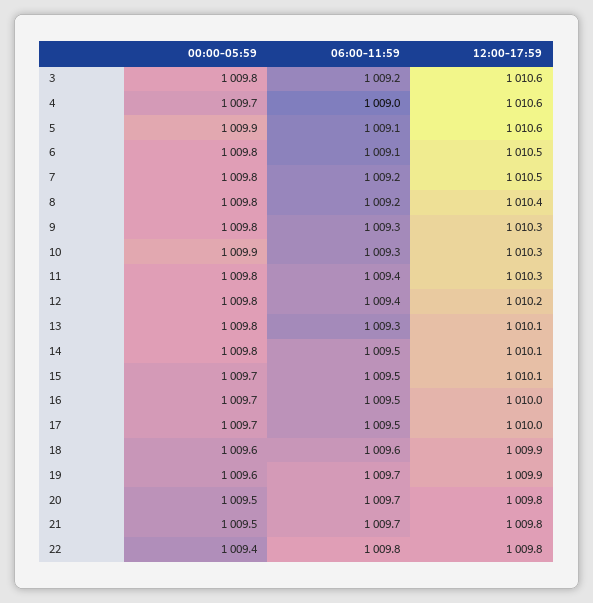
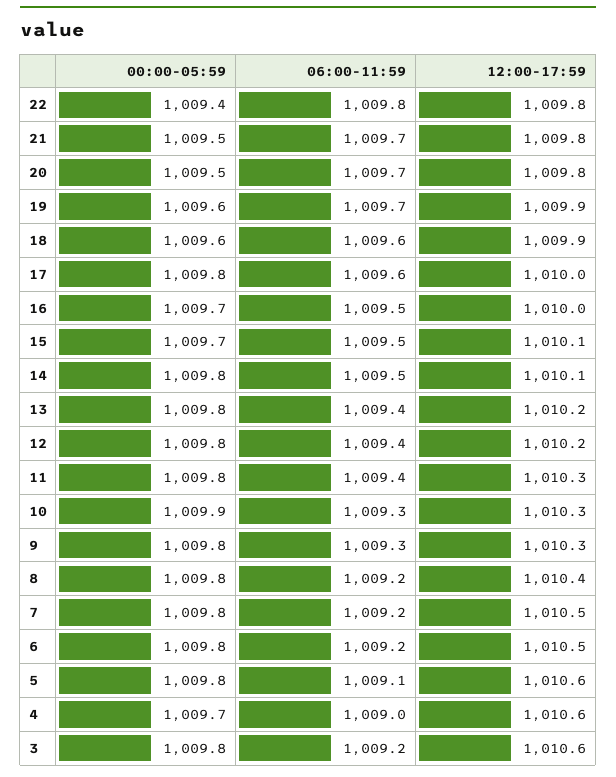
  {
    "00:00-05:59": {
      "3": 1009.8,
      "4": 1009.7,
-     "5": 1009.9,
+     "5": 1009.8,
      "6": 1009.8,
      "7": 1009.8,
      "8": 1009.8,
      "9": 1009.8,
      "10": 1009.9,
      "11": 1009.8,
      "12": 1009.8,
      "13": 1009.8,
      "14": 1009.8,
      "15": 1009.7,
      "16": 1009.7,
-     "17": 1009.7,
+     "17": 1009.8,
      "18": 1009.6,
      "19": 1009.6,
      "20": 1009.5,
      "21": 1009.5,
      "22": 1009.4
    },
    "06:00-11:59": {
      "3": 1009.2,
      "4": 1009,
      "5": 1009.1,
-     "6": 1009.1,
+     "6": 1009.2,
      "7": 1009.2,
      "8": 1009.2,
      "9": 1009.3,
      "10": 1009.3,
      "11": 1009.4,
      "12": 1009.4,
-     "13": 1009.3,
+     "13": 1009.4,
      "14": 1009.5,
      "15": 1009.5,
      "16": 1009.5,
-     "17": 1009.5,
+     "17": 1009.6,
      "18": 1009.6,
      "19": 1009.7,
      "20": 1009.7,
      "21": 1009.7,
      "22": 1009.8
    },
    "12:00-17:59": {
      "3": 1010.6,
      "4": 1010.6,
      "5": 1010.6,
      "6": 1010.5,
      "7": 1010.5,
      "8": 1010.4,
      "9": 1010.3,
      "10": 1010.3,
      "11": 1010.3,
      "12": 1010.2,
-     "13": 1010.1,
+     "13": 1010.2,
      "14": 1010.1,
      "15": 1010.1,
      "16": 1010,
      "17": 1010,
      "18": 1009.9,
      "19": 1009.9,
      "20": 1009.8,
      "21": 1009.8,
      "22": 1009.8
    }
  }

